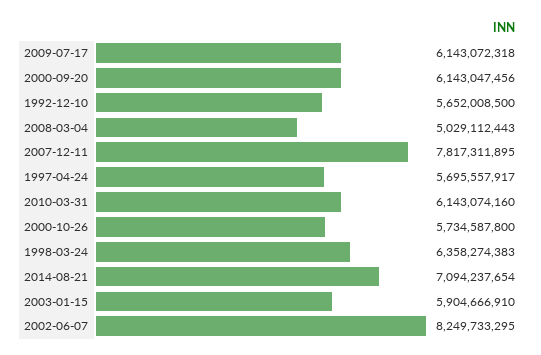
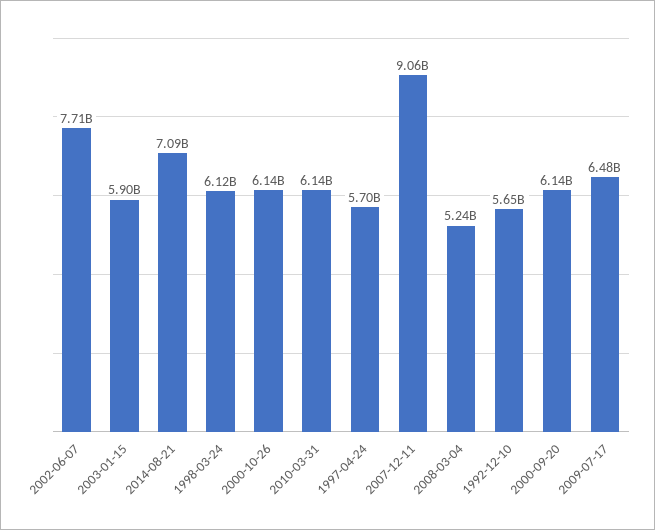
  {
-   "2009-07-17": 6143072318,
+   "2009-07-17": 6480000000,
    "2000-09-20": 6143047456,
    "1992-12-10": 5652008500,
-   "2008-03-04": 5029112443,
+   "2008-03-04": 5240000000,
-   "2007-12-11": 7817311895,
+   "2007-12-11": 9060000000,
    "1997-04-24": 5695557917,
    "2010-03-31": 6143074160,
-   "2000-10-26": 5734587800,
+   "2000-10-26": 6140000000,
-   "1998-03-24": 6358274383,
+   "1998-03-24": 6120000000,
    "2014-08-21": 7094237654,
    "2003-01-15": 5904666910,
-   "2002-06-07": 8249733295
+   "2002-06-07": 7710000000
  }

